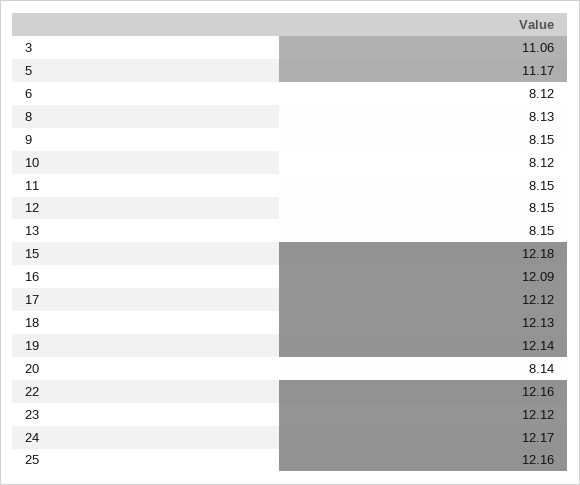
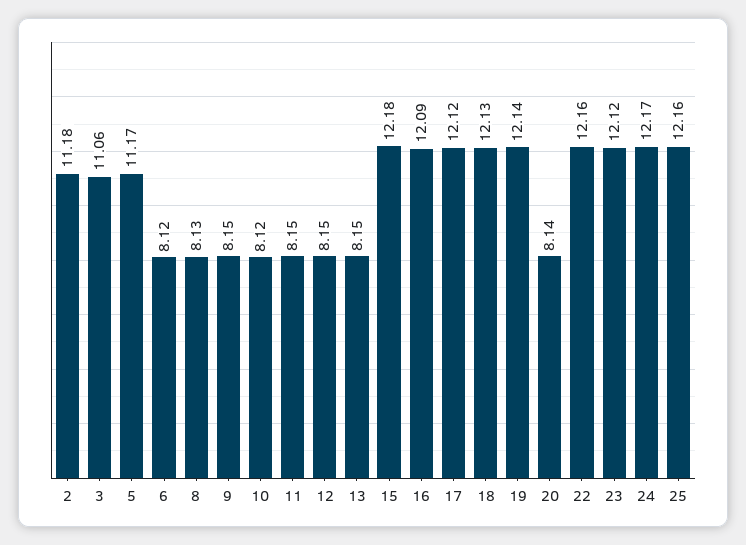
  {
    "3": 11.06,
    "5": 11.17,
    "6": 8.12,
    "8": 8.13,
    "9": 8.15,
    "10": 8.12,
    "11": 8.15,
    "12": 8.15,
    "13": 8.15,
    "15": 12.18,
    "16": 12.09,
    "17": 12.12,
    "18": 12.13,
    "19": 12.14,
    "20": 8.14,
    "22": 12.16,
    "23": 12.12,
    "24": 12.17,
-   "25": 12.16
+   "25": 12.16,
+   "2": 11.18
  }

